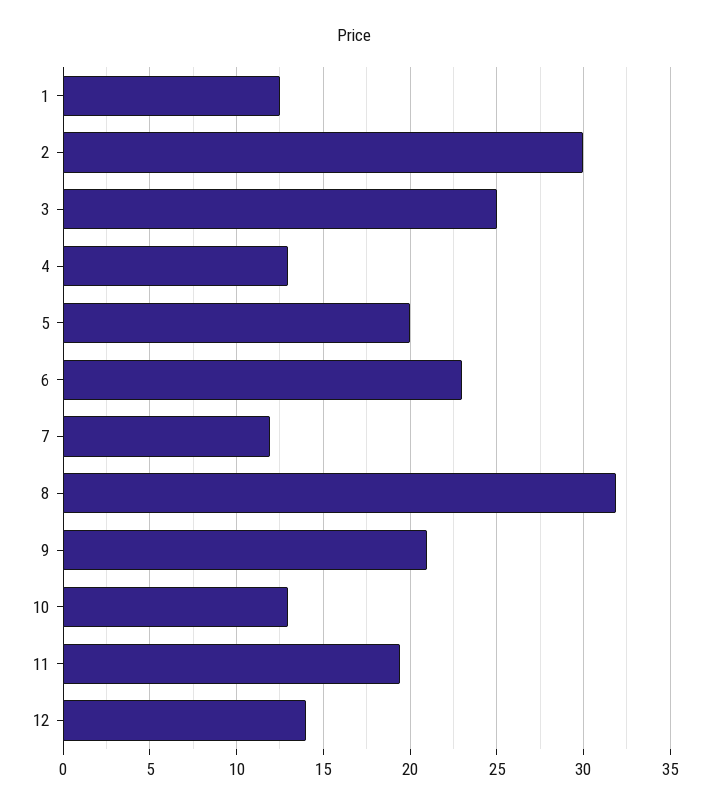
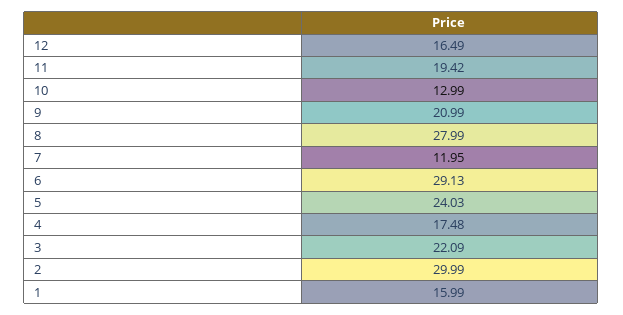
  {
-   "1": 12.5,
+   "1": 15.99,
    "2": 29.99,
-   "3": 25,
+   "3": 22.09,
-   "4": 13,
+   "4": 17.48,
-   "5": 20,
+   "5": 24.03,
-   "6": 23,
+   "6": 29.13,
    "7": 11.95,
-   "8": 32,
+   "8": 27.99,
    "9": 20.99,
    "10": 12.99,
    "11": 19.42,
-   "12": 14
+   "12": 16.49
  }

